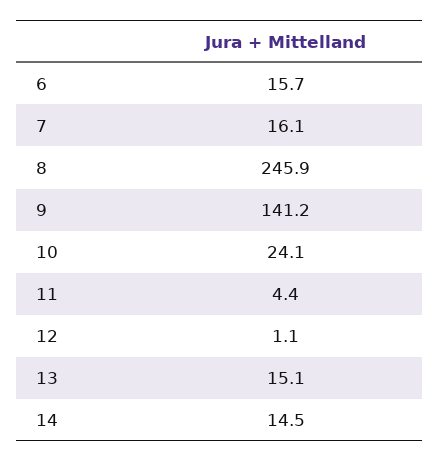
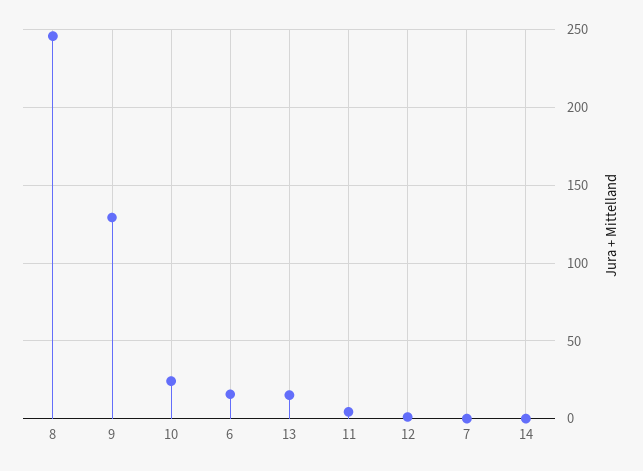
  {
    "6": 15.7,
-   "7": 16.1,
+   "7": 0,
    "8": 245.9,
-   "9": 141.2,
+   "9": 130,
    "10": 24.1,
    "11": 4.4,
    "12": 1.1,
    "13": 15.1,
-   "14": 14.5
+   "14": 0
  }

